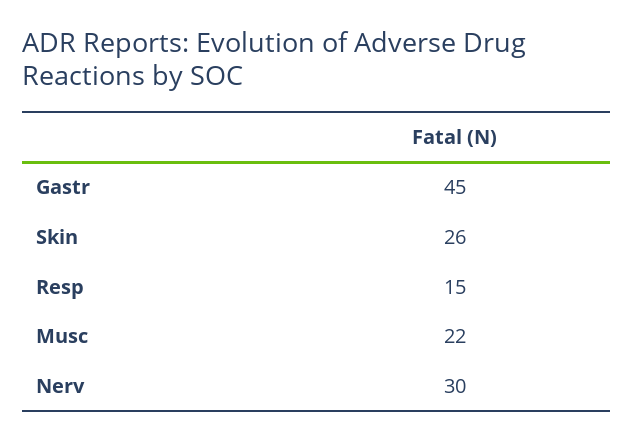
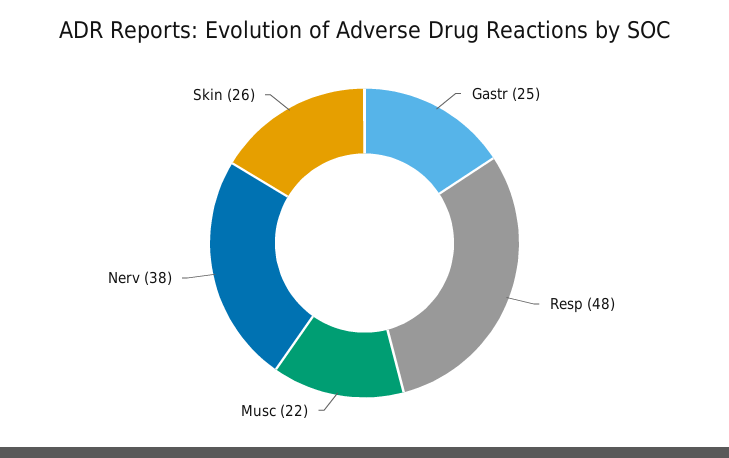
  {
-   "Gastr": 45,
+   "Gastr": 25,
    "Skin": 26,
-   "Resp": 15,
+   "Resp": 48,
    "Musc": 22,
-   "Nerv": 30
+   "Nerv": 38
  }

